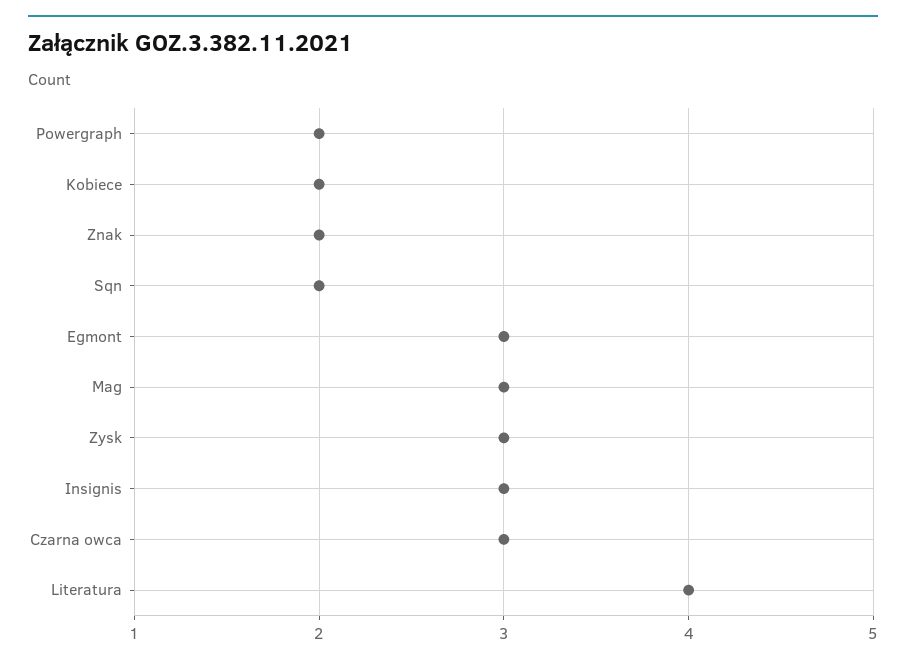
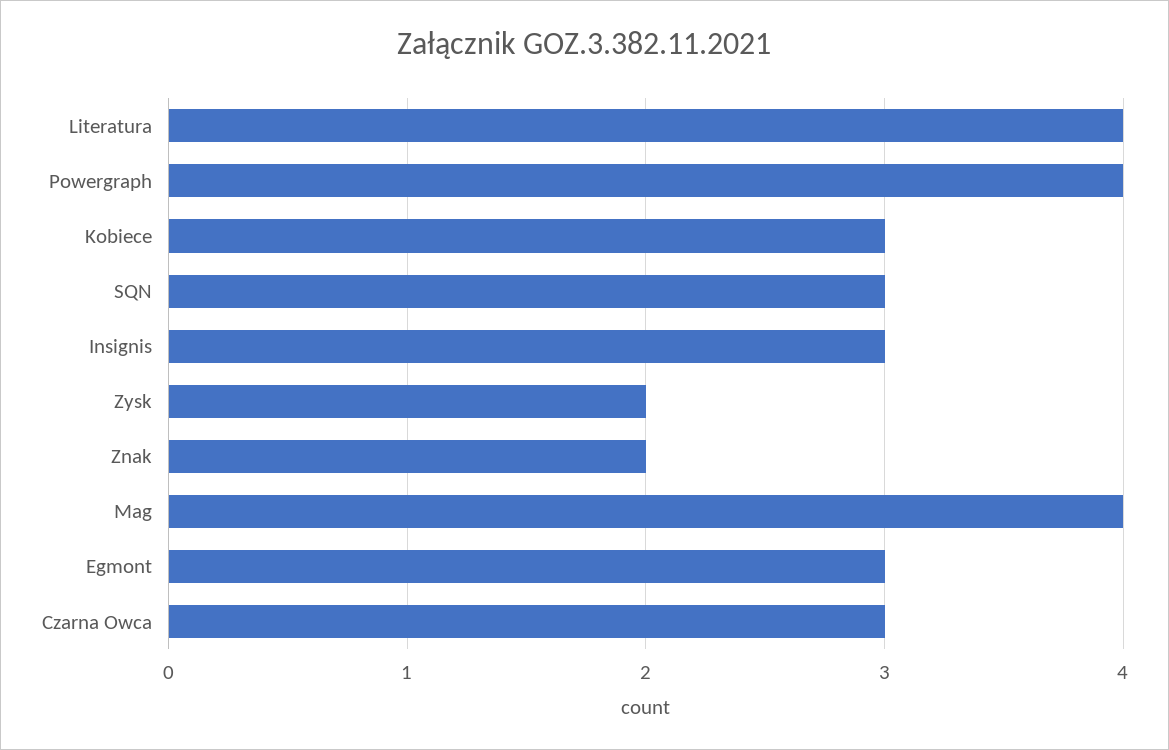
  {
-   "Powergraph": 2,
+   "Powergraph": 4,
-   "Kobiece": 2,
+   "Kobiece": 3,
    "Znak": 2,
-   "Sqn": 2,
+   "Sqn": 3,
    "Egmont": 3,
-   "Mag": 3,
+   "Mag": 4,
-   "Zysk": 3,
+   "Zysk": 2,
    "Insignis": 3,
    "Czarna owca": 3,
    "Literatura": 4
  }

